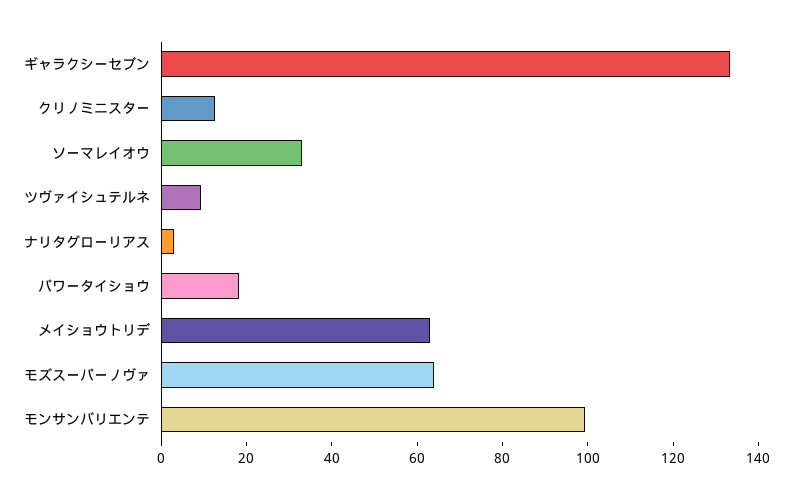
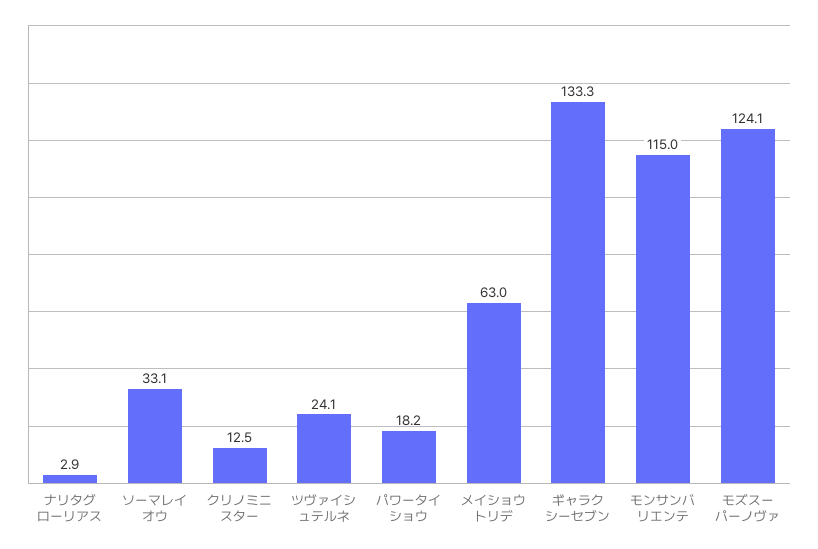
  {
    "ギャラクシーセブン": 133.3,
    "クリノミニスター": 12.5,
    "ソーマレイオウ": 33.1,
-   "ツヴァイシュテルネ": 10,
+   "ツヴァイシュテルネ": 24.1,
    "ナリタグローリアス": 2.9,
    "パワータイショウ": 18.2,
    "メイショウトリデ": 63,
-   "モズスーパーノヴァ": 65,
+   "モズスーパーノヴァ": 124.1,
-   "モンサンバリエンテ": 100
+   "モンサンバリエンテ": 115
  }

